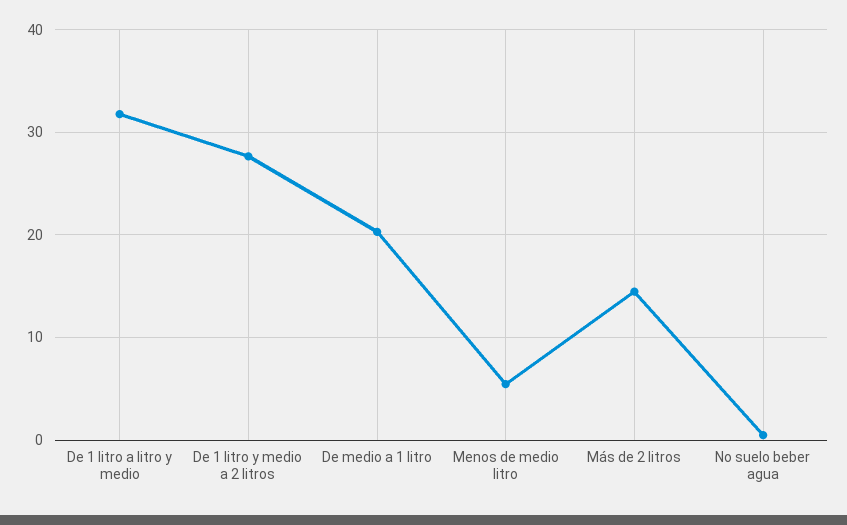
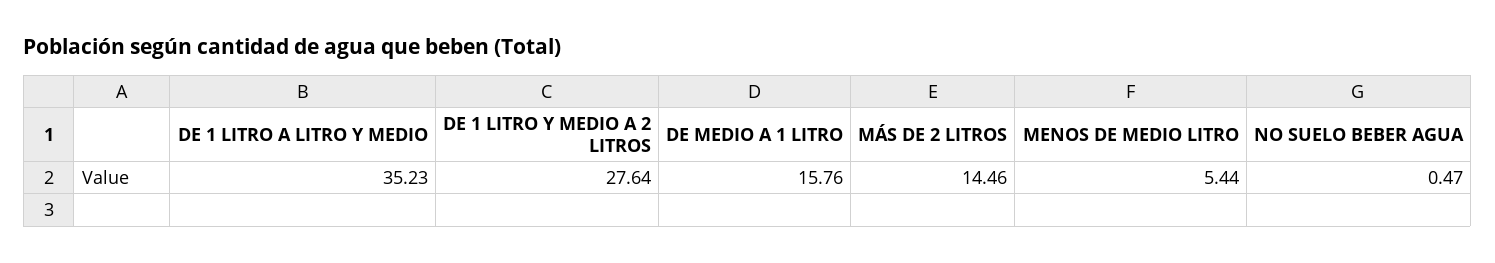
  {
-   "De 1 litro a litro y medio": 32,
+   "De 1 litro a litro y medio": 35.23,
    "De 1 litro y medio a 2 litros": 27.64,
-   "De medio a 1 litro": 20,
+   "De medio a 1 litro": 15.76,
    "Menos de medio litro": 5.44,
    "Más de 2 litros": 14.46,
    "No suelo beber agua": 0.47
  }

